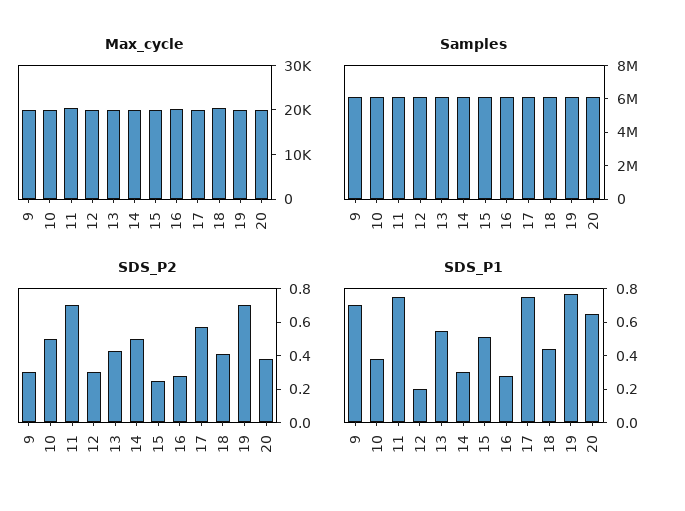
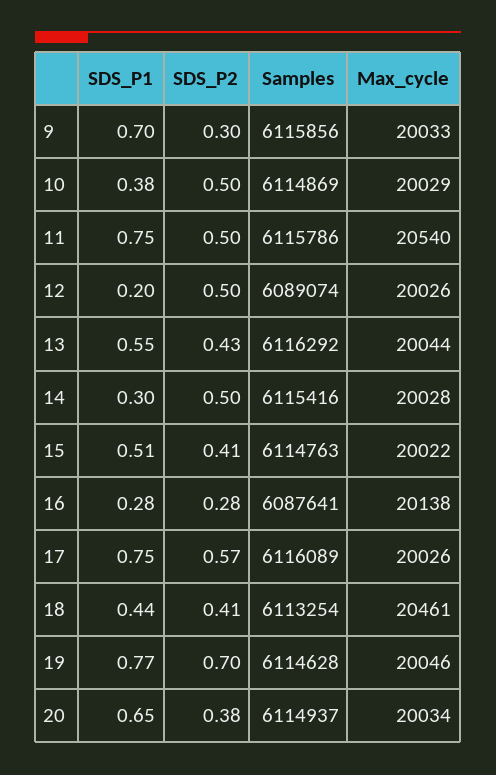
  {
    "Max_cycle": {
      "9": 20033,
      "10": 20029,
      "11": 20540,
      "12": 20026,
      "13": 20044,
      "14": 20028,
      "15": 20022,
      "16": 20138,
      "17": 20026,
      "18": 20461,
      "19": 20046,
      "20": 20034
    },
    "Samples": {
      "9": 6115856,
      "10": 6114869,
      "11": 6115786,
      "12": 6089074,
      "13": 6116292,
      "14": 6115416,
      "15": 6114763,
      "16": 6087641,
      "17": 6116089,
      "18": 6113254,
      "19": 6114628,
      "20": 6114937
    },
    "SDS_P2": {
      "9": 0.3,
      "10": 0.5,
-     "11": 0.7,
+     "11": 0.5,
-     "12": 0.3,
+     "12": 0.5,
      "13": 0.43,
      "14": 0.5,
-     "15": 0.25,
+     "15": 0.41,
      "16": 0.28,
      "17": 0.57,
      "18": 0.41,
      "19": 0.7,
      "20": 0.38
    },
    "SDS_P1": {
      "9": 0.7,
      "10": 0.38,
      "11": 0.75,
      "12": 0.2,
      "13": 0.55,
      "14": 0.3,
      "15": 0.51,
      "16": 0.28,
      "17": 0.75,
      "18": 0.44,
      "19": 0.77,
      "20": 0.65
    }
  }

